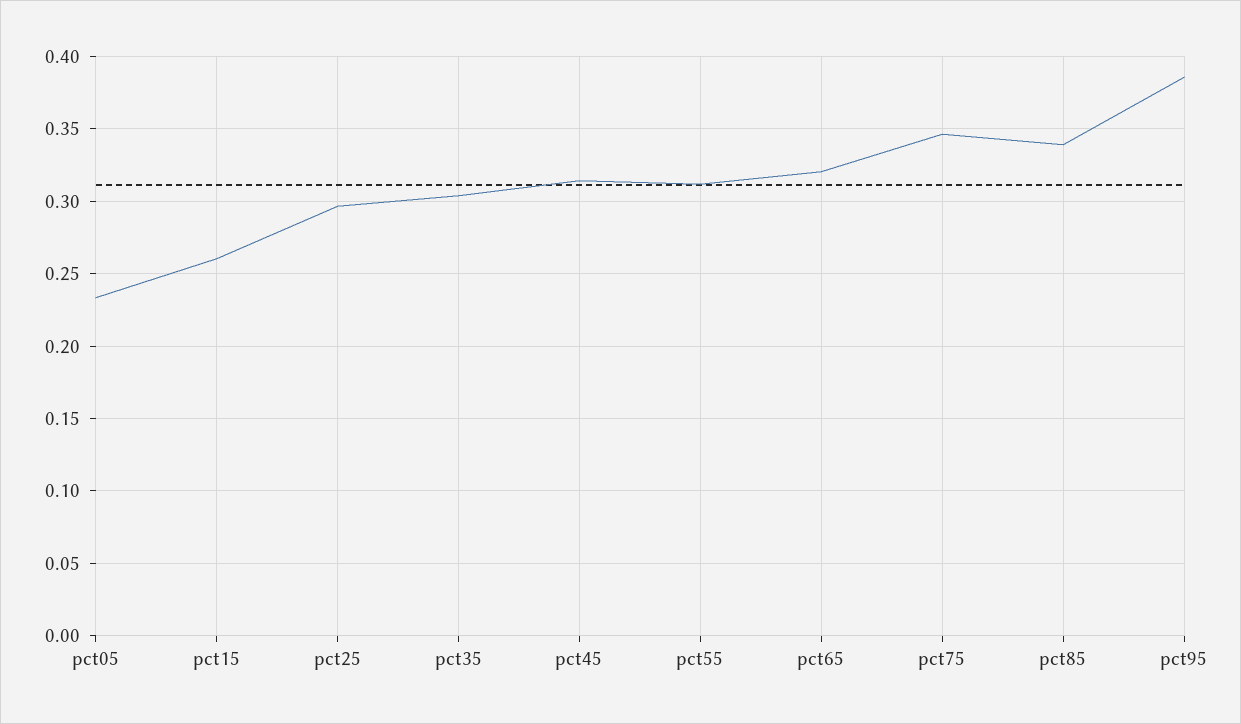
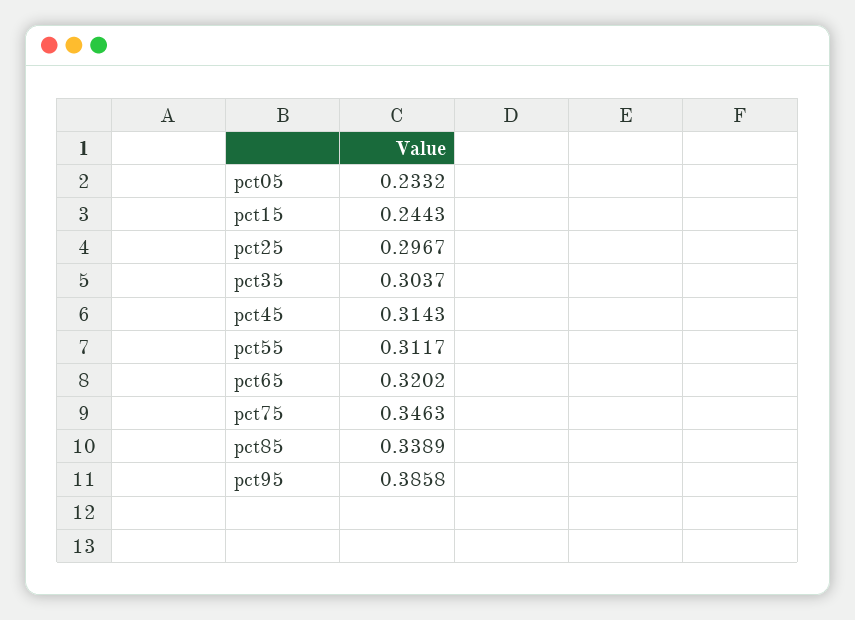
  {
    "pct05": 0.2332,
-   "pct15": 0.26,
+   "pct15": 0.2443,
    "pct25": 0.2967,
    "pct35": 0.3037,
    "pct45": 0.3143,
    "pct55": 0.3117,
    "pct65": 0.3202,
    "pct75": 0.3463,
    "pct85": 0.3389,
    "pct95": 0.3858
  }

